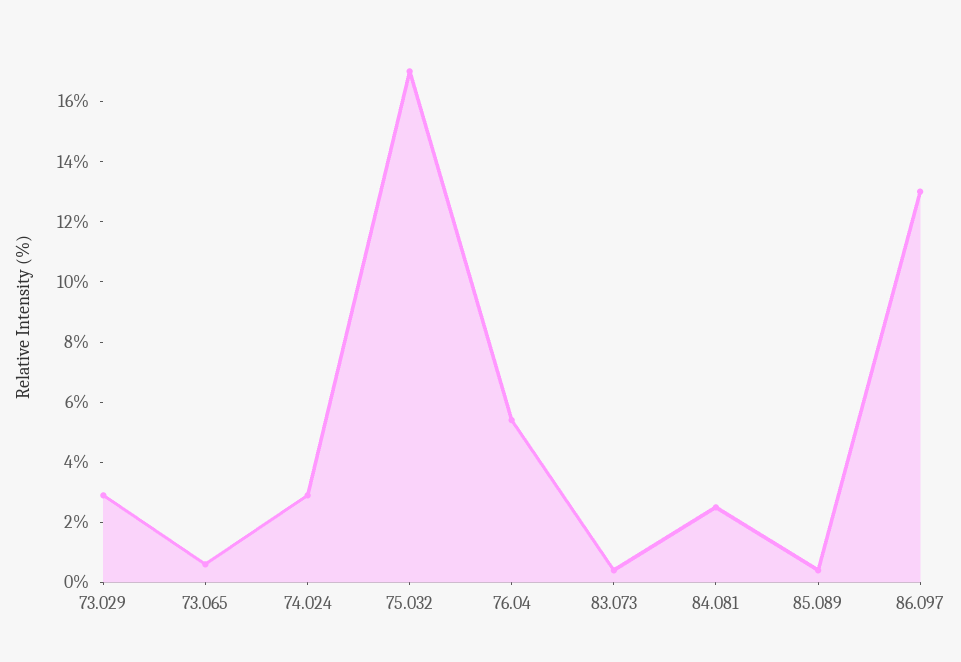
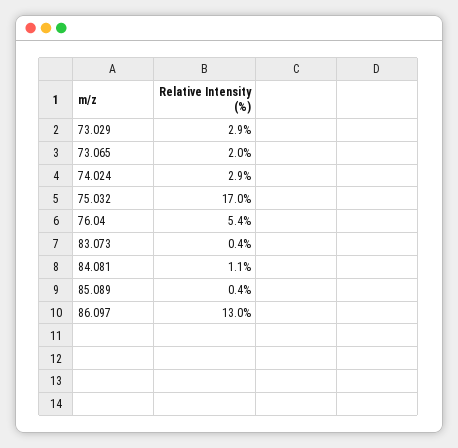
  {
    "73.029": 2.9,
-   "73.065": 0.5,
+   "73.065": 2,
    "74.024": 2.9,
    "75.032": 17,
    "76.04": 5.4,
    "83.073": 0.4,
-   "84.081": 2.5,
+   "84.081": 1.1,
    "85.089": 0.4,
    "86.097": 13
  }

